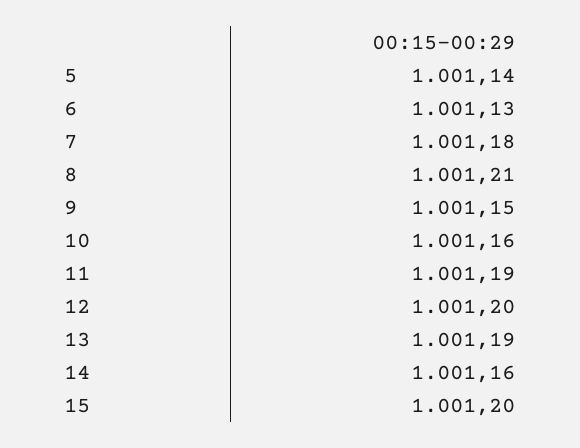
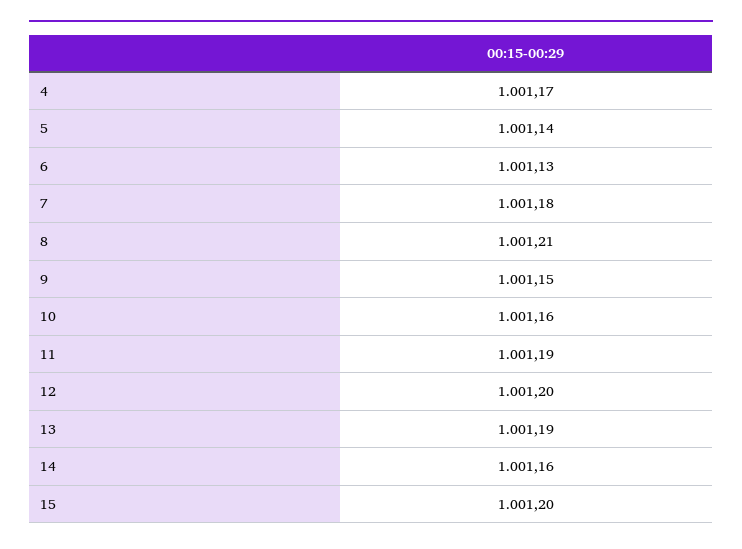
  {
    "5": 1001.14,
    "6": 1001.13,
    "7": 1001.18,
    "8": 1001.21,
    "9": 1001.15,
    "10": 1001.16,
    "11": 1001.19,
    "12": 1001.2,
    "13": 1001.19,
    "14": 1001.16,
-   "15": 1001.2
+   "15": 1001.2,
+   "4": 1001.17
  }

